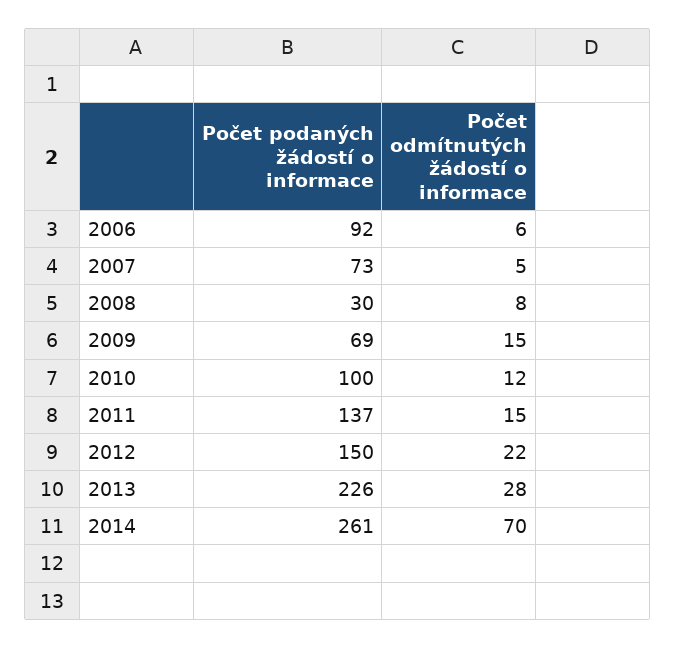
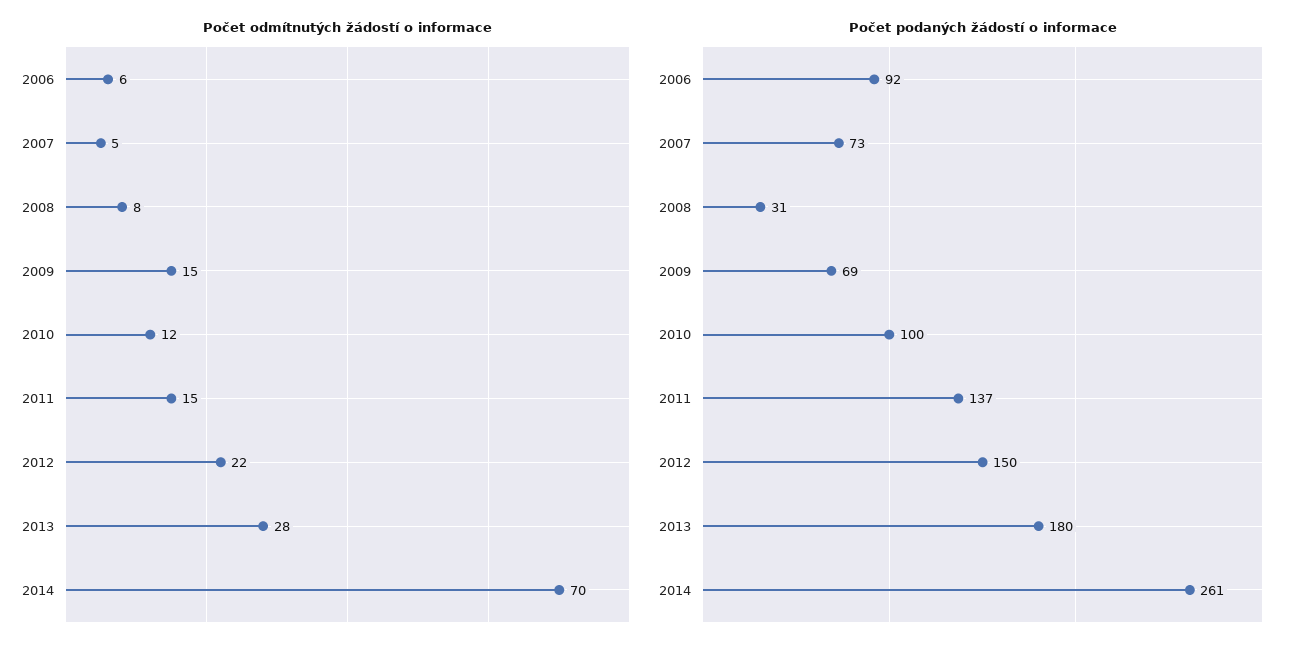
  {
    "Počet podaných žádostí o informace": {
      "2006": 92,
      "2007": 73,
-     "2008": 30,
+     "2008": 31,
      "2009": 69,
      "2010": 100,
      "2011": 137,
      "2012": 150,
-     "2013": 226,
+     "2013": 180,
      "2014": 261
    },
    "Počet odmítnutých žádostí o informace": {
      "2006": 6,
      "2007": 5,
      "2008": 8,
      "2009": 15,
      "2010": 12,
      "2011": 15,
      "2012": 22,
      "2013": 28,
      "2014": 70
    }
  }

